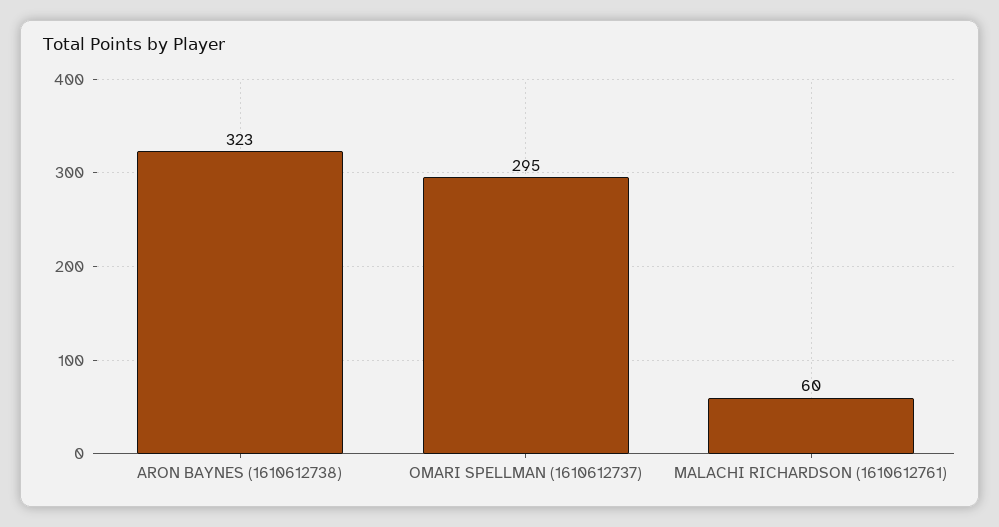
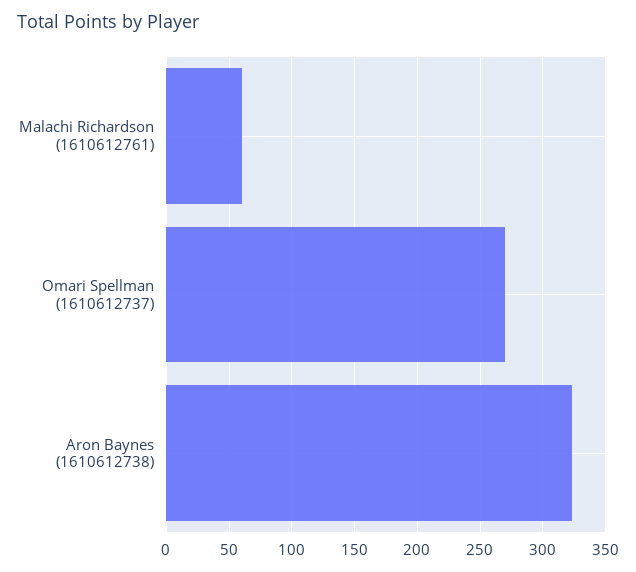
  {
    "ARON BAYNES (1610612738)": 323,
-   "OMARI SPELLMAN (1610612737)": 295,
+   "OMARI SPELLMAN (1610612737)": 270,
    "MALACHI RICHARDSON (1610612761)": 60
  }

